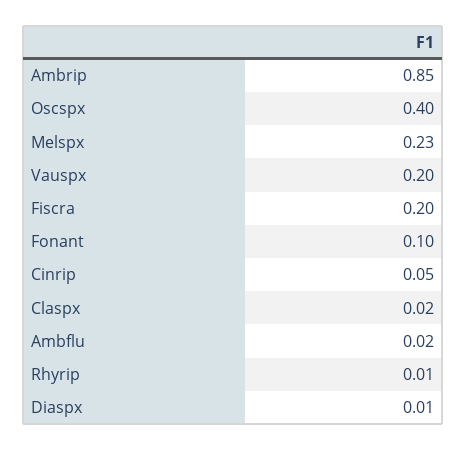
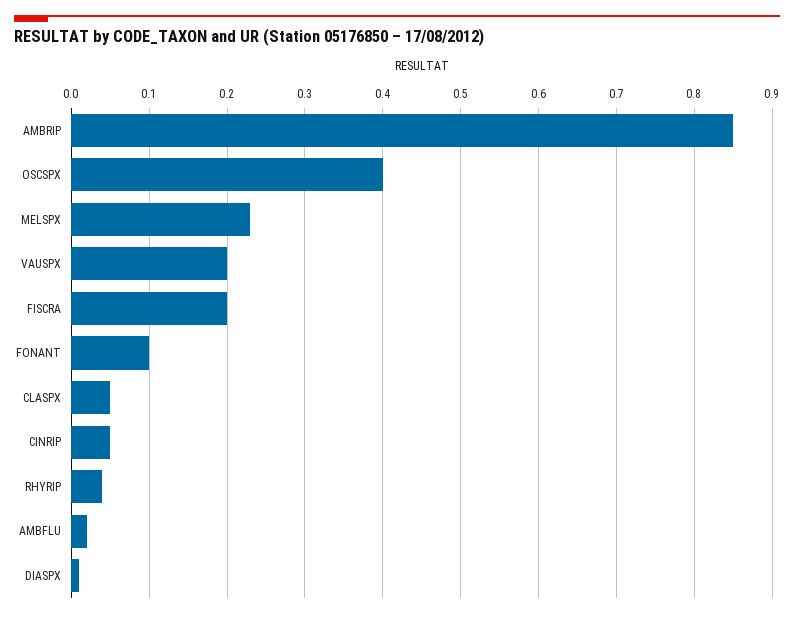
  {
    "Ambrip": 0.85,
    "Oscspx": 0.4,
    "Melspx": 0.23,
    "Vauspx": 0.2,
    "Fiscra": 0.2,
    "Fonant": 0.1,
    "Cinrip": 0.05,
-   "Claspx": 0.02,
+   "Claspx": 0.05,
    "Ambflu": 0.02,
-   "Rhyrip": 0.01,
+   "Rhyrip": 0.04,
    "Diaspx": 0.01
  }

